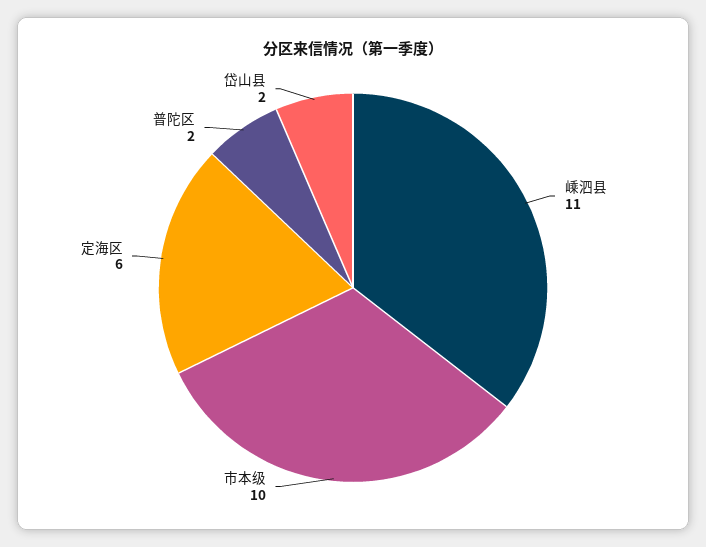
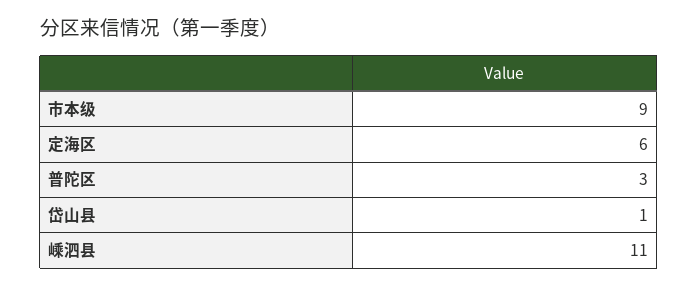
  {
    "嵊泗县": 11,
-   "市本级": 10,
+   "市本级": 9,
    "定海区": 6,
-   "普陀区": 2,
+   "普陀区": 3,
-   "岱山县": 2
+   "岱山县": 1
  }

